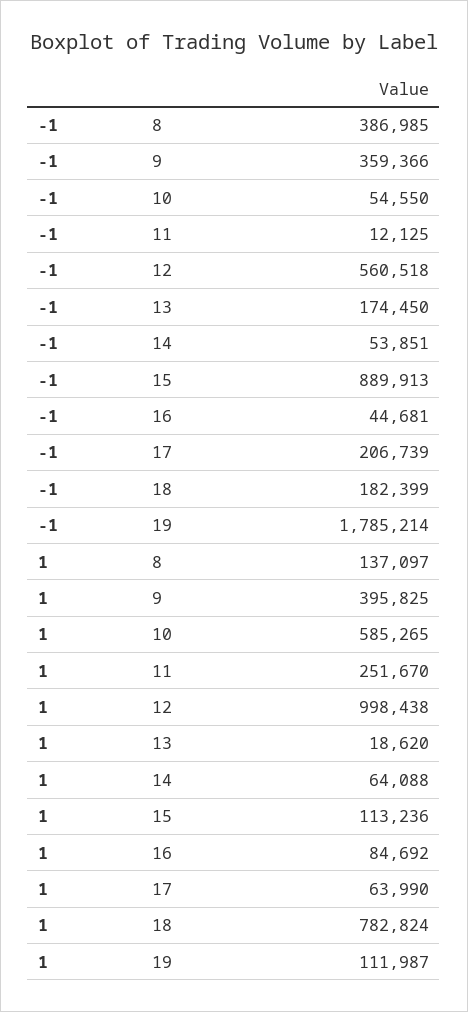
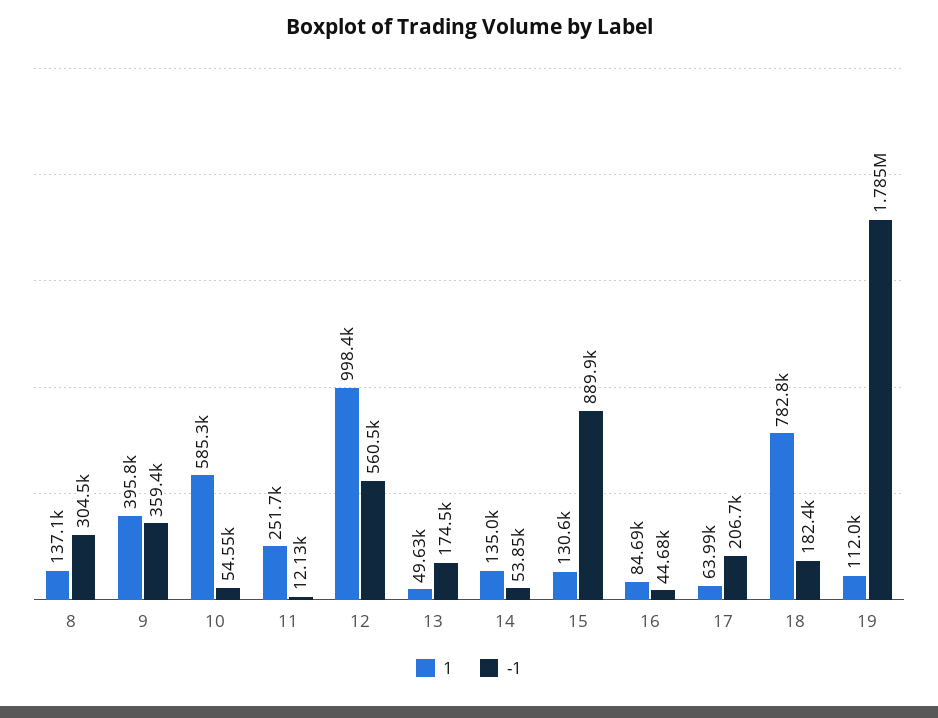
  {
    "-1": {
-     "8": 386985,
+     "8": 304500,
      "9": 359366,
      "10": 54550,
      "11": 12125,
      "12": 560518,
      "13": 174450,
      "14": 53851,
      "15": 889913,
      "16": 44681,
      "17": 206739,
      "18": 182399,
      "19": 1785214
    },
    "1": {
      "8": 137097,
      "9": 395825,
      "10": 585265,
      "11": 251670,
      "12": 998438,
-     "13": 18620,
+     "13": 49630,
-     "14": 64088,
+     "14": 135000,
-     "15": 113236,
+     "15": 130600,
      "16": 84692,
      "17": 63990,
      "18": 782824,
      "19": 111987
    }
  }

